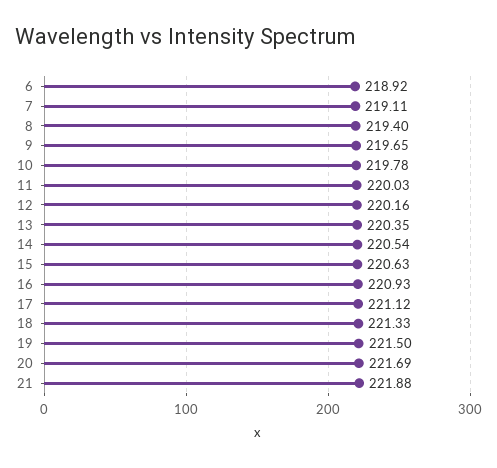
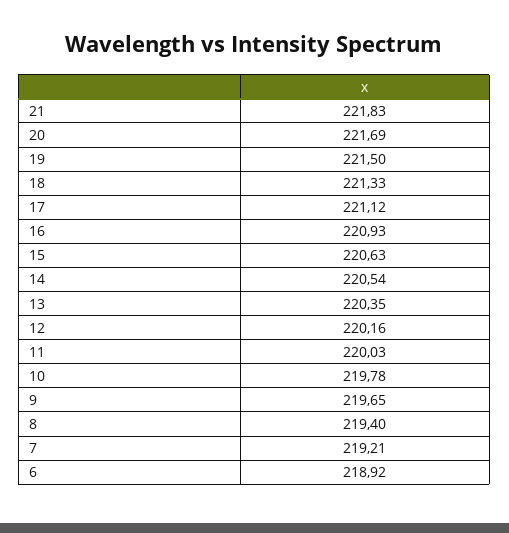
  {
    "6": 218.92,
-   "7": 219.11,
+   "7": 219.21,
    "8": 219.4,
    "9": 219.65,
    "10": 219.78,
    "11": 220.03,
    "12": 220.16,
    "13": 220.35,
    "14": 220.54,
    "15": 220.63,
    "16": 220.93,
    "17": 221.12,
    "18": 221.33,
    "19": 221.5,
    "20": 221.69,
-   "21": 221.88
+   "21": 221.83
  }

